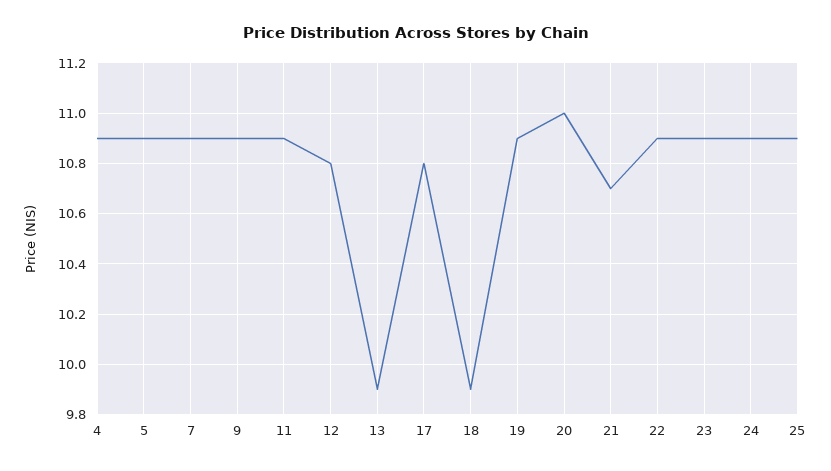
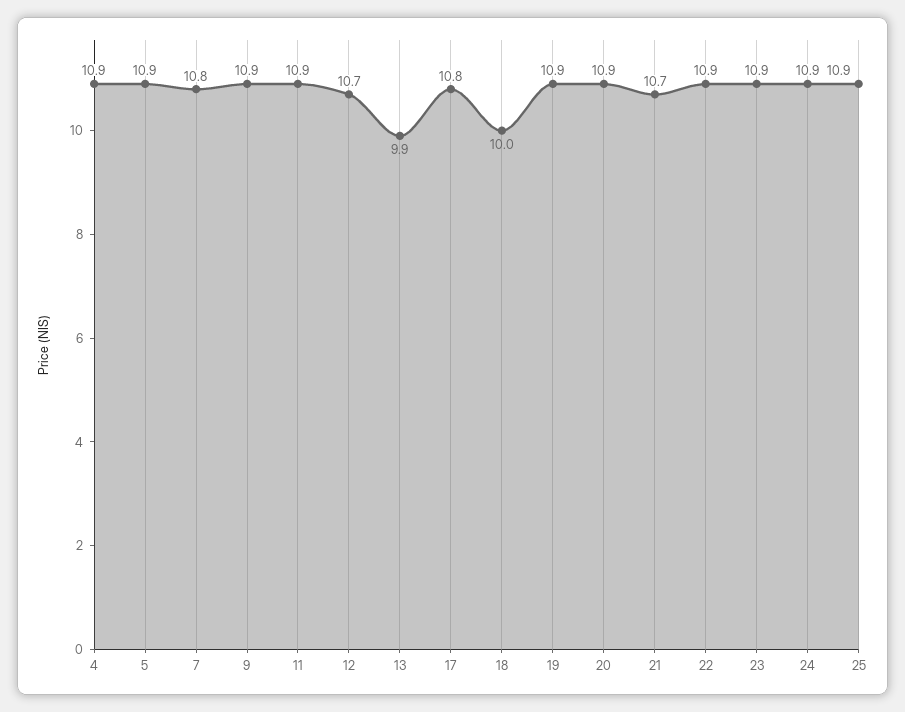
  {
    "4": 10.9,
    "5": 10.9,
-   "7": 10.9,
+   "7": 10.8,
    "9": 10.9,
    "11": 10.9,
-   "12": 10.8,
+   "12": 10.7,
    "13": 9.9,
    "17": 10.8,
-   "18": 9.9,
+   "18": 10,
    "19": 10.9,
-   "20": 11,
+   "20": 10.9,
    "21": 10.7,
    "22": 10.9,
    "23": 10.9,
    "24": 10.9,
    "25": 10.9
  }

